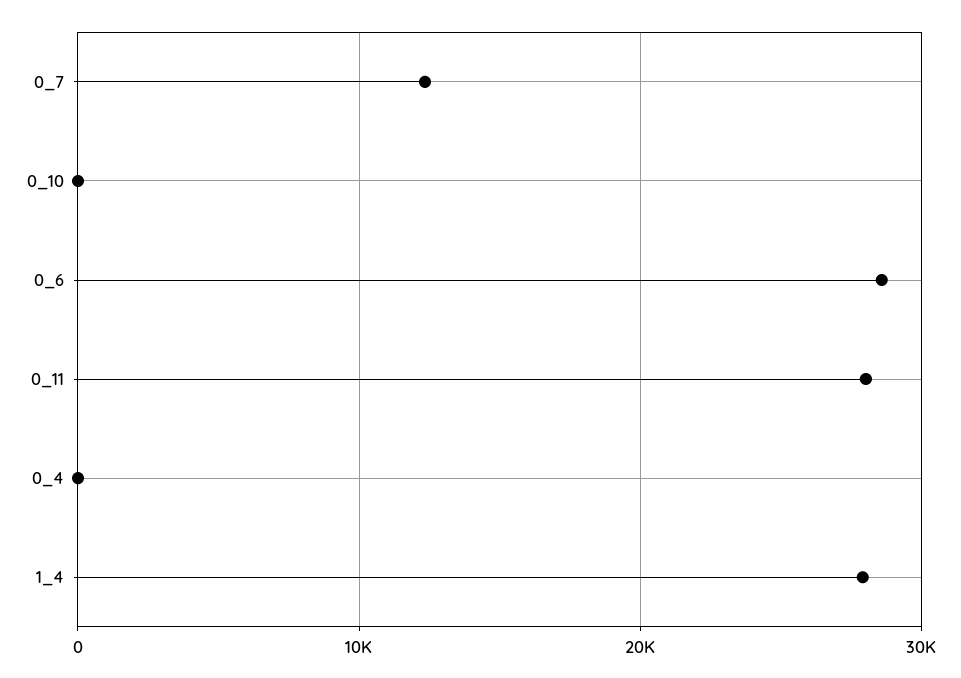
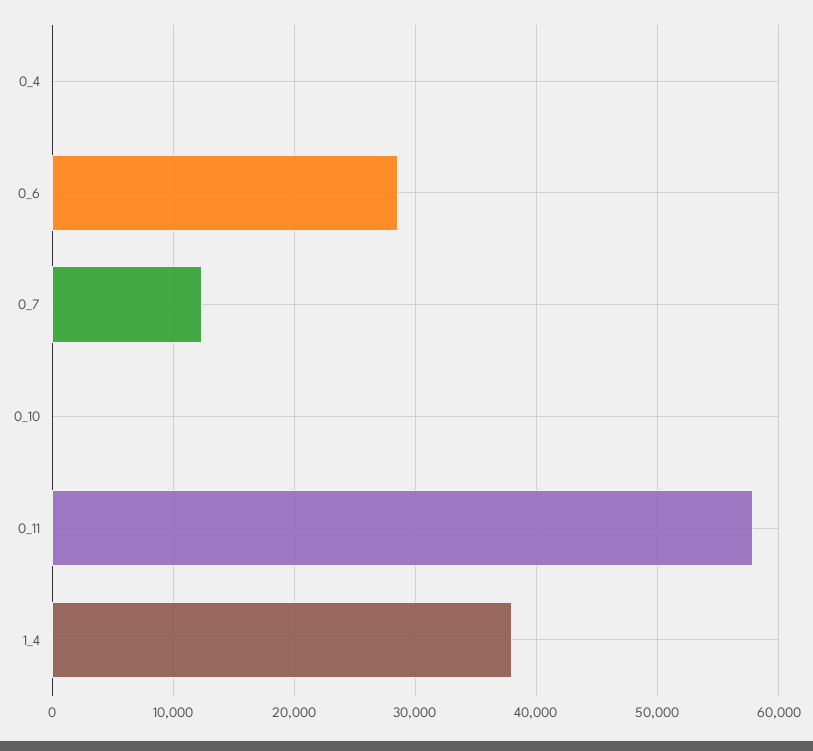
  {
    "0_7": 12000,
    "0_10": 0,
    "0_6": 29000,
-   "0_11": 28000,
+   "0_11": 58000,
    "0_4": 0,
-   "1_4": 28000
+   "1_4": 38000
  }

